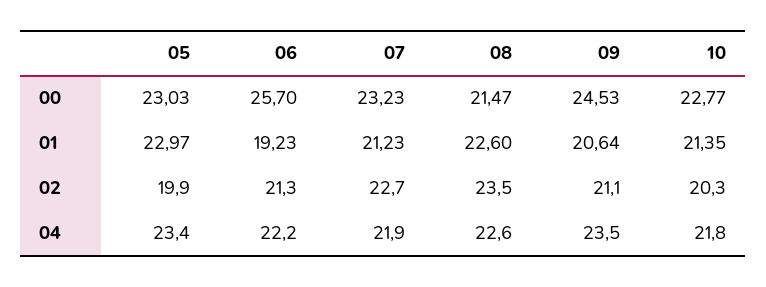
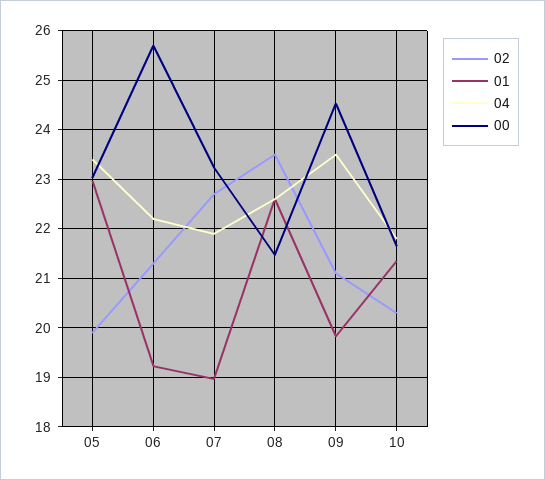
  {
    "00": {
      "05": 23.03,
      "06": 25.7,
      "07": 23.23,
      "08": 21.47,
      "09": 24.53,
-     "10": 22.77
+     "10": 21.6
    },
    "01": {
      "05": 22.97,
      "06": 19.23,
-     "07": 21.23,
+     "07": 19,
      "08": 22.6,
-     "09": 20.64,
+     "09": 19.8,
      "10": 21.35
    },
    "02": {
      "05": 19.9,
      "06": 21.3,
      "07": 22.7,
      "08": 23.5,
      "09": 21.1,
      "10": 20.3
    },
    "04": {
      "05": 23.4,
      "06": 22.2,
      "07": 21.9,
      "08": 22.6,
      "09": 23.5,
      "10": 21.8
    }
  }

